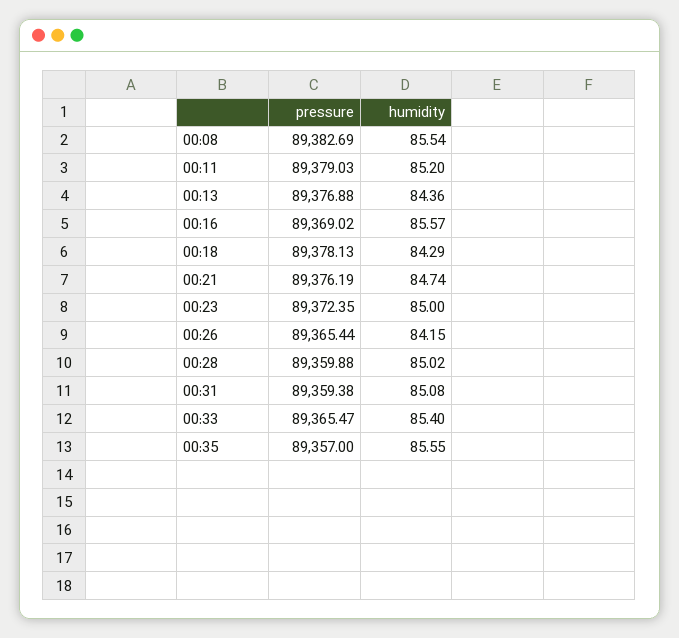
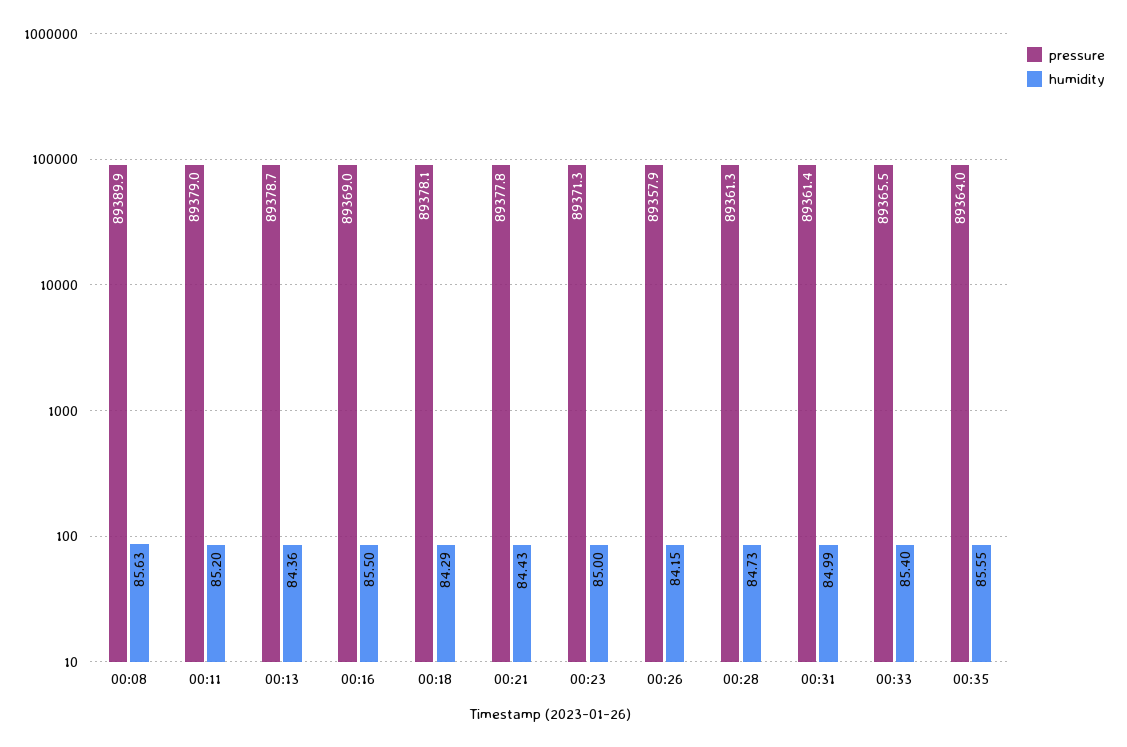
  {
    "pressure": {
-     "00:08": 89382.69,
+     "00:08": 89389.9,
      "00:11": 89379.03,
-     "00:13": 89376.88,
+     "00:13": 89378.7,
      "00:16": 89369.02,
      "00:18": 89378.13,
-     "00:21": 89376.19,
+     "00:21": 89377.8,
-     "00:23": 89372.35,
+     "00:23": 89371.3,
-     "00:26": 89365.44,
+     "00:26": 89357.9,
-     "00:28": 89359.88,
+     "00:28": 89361.3,
-     "00:31": 89359.38,
+     "00:31": 89361.4,
      "00:33": 89365.47,
-     "00:35": 89357
+     "00:35": 89364
    },
    "humidity": {
-     "00:08": 85.54,
+     "00:08": 85.63,
      "00:11": 85.2,
      "00:13": 84.36,
-     "00:16": 85.57,
+     "00:16": 85.5,
      "00:18": 84.29,
-     "00:21": 84.74,
+     "00:21": 84.43,
      "00:23": 85,
      "00:26": 84.15,
-     "00:28": 85.02,
+     "00:28": 84.73,
-     "00:31": 85.08,
+     "00:31": 84.99,
      "00:33": 85.4,
      "00:35": 85.55
    }
  }

